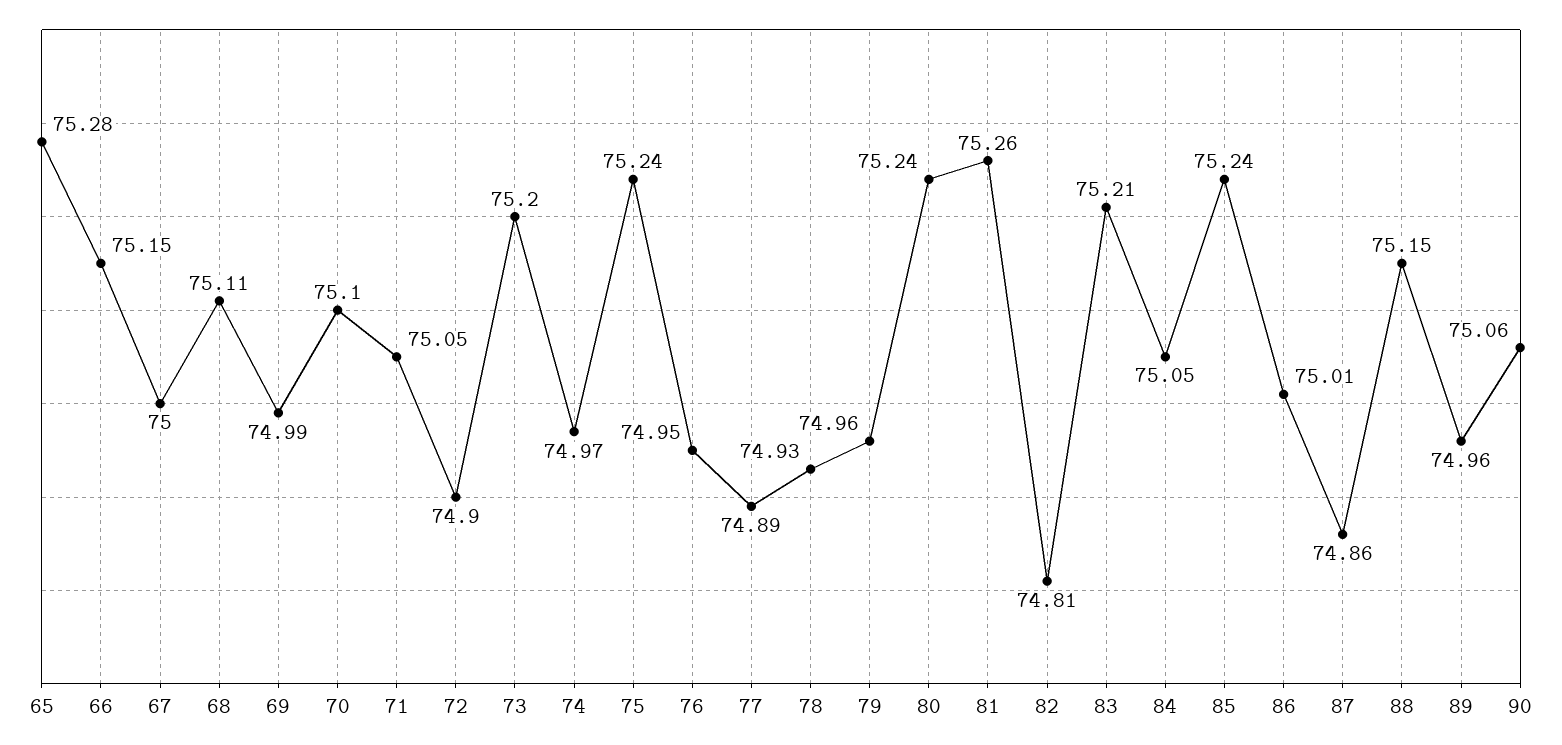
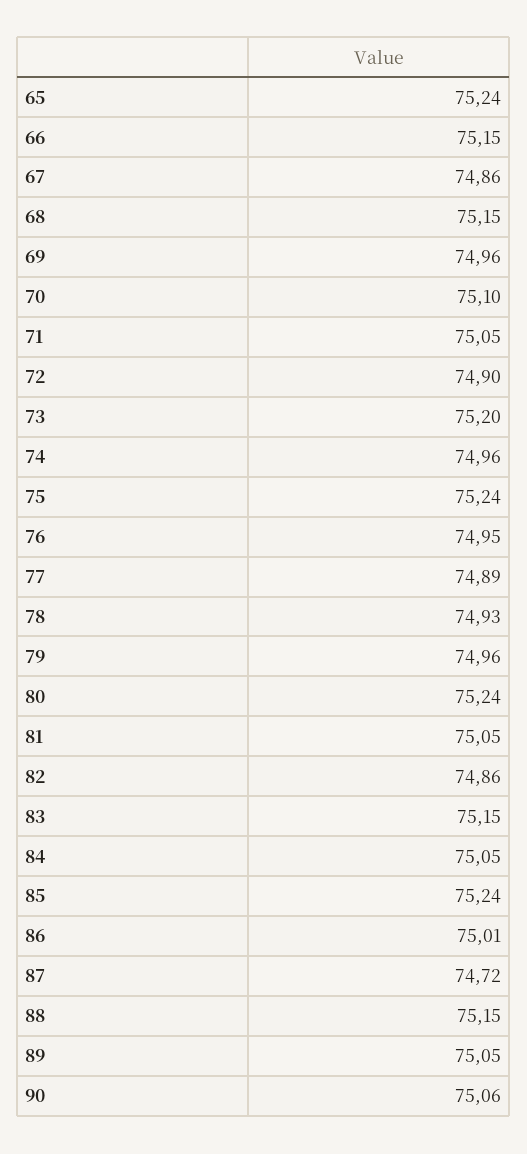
  {
-   "65": 75.28,
+   "65": 75.24,
    "66": 75.15,
-   "67": 75,
+   "67": 74.86,
-   "68": 75.11,
+   "68": 75.15,
-   "69": 74.99,
+   "69": 74.96,
    "70": 75.1,
    "71": 75.05,
    "72": 74.9,
    "73": 75.2,
-   "74": 74.97,
+   "74": 74.96,
    "75": 75.24,
    "76": 74.95,
    "77": 74.89,
    "78": 74.93,
    "79": 74.96,
    "80": 75.24,
-   "81": 75.26,
+   "81": 75.05,
-   "82": 74.81,
+   "82": 74.86,
-   "83": 75.21,
+   "83": 75.15,
    "84": 75.05,
    "85": 75.24,
    "86": 75.01,
-   "87": 74.86,
+   "87": 74.72,
    "88": 75.15,
-   "89": 74.96,
+   "89": 75.05,
    "90": 75.06
  }

